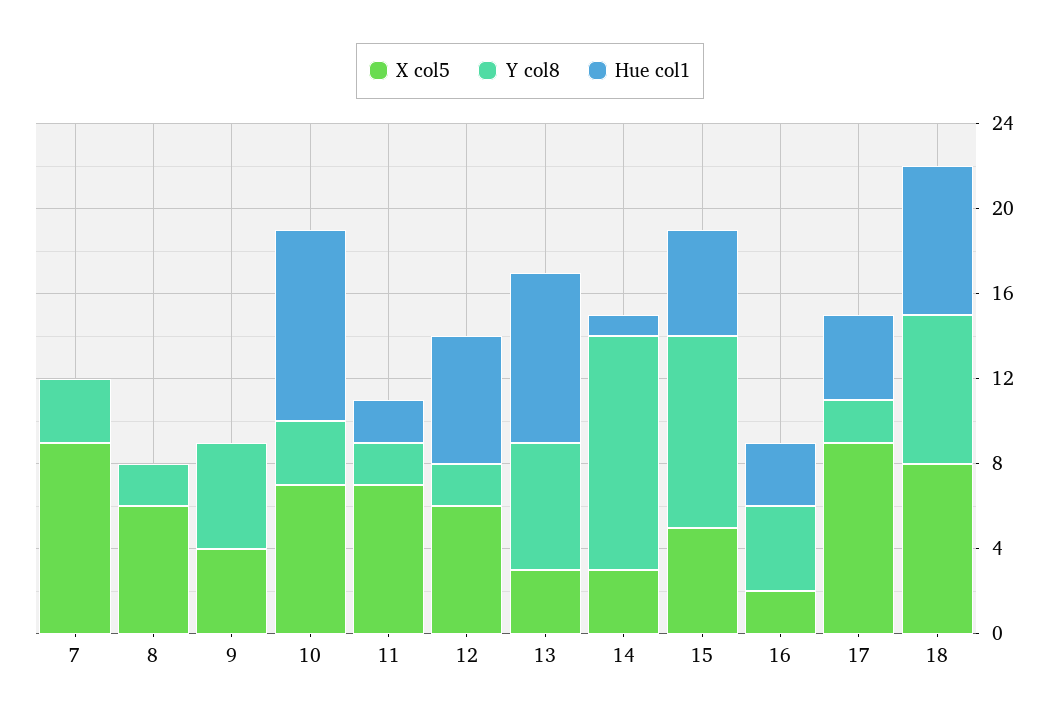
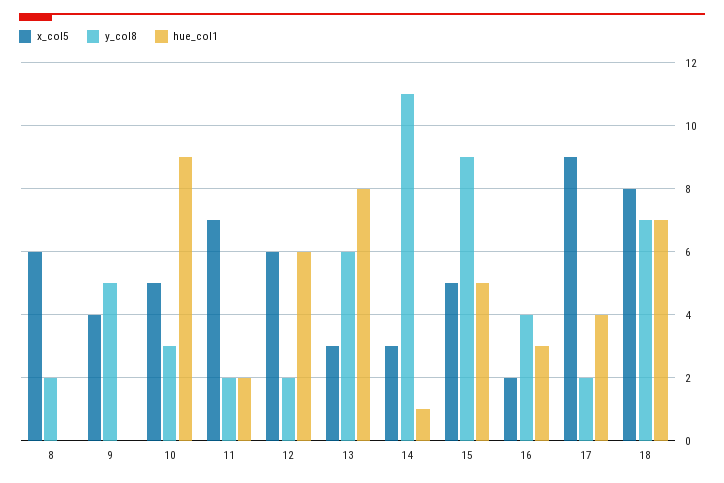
  {
    "X col5": {
-     "7": 9,
      "8": 6,
      "9": 4,
-     "10": 7,
+     "10": 5,
      "11": 7,
      "12": 6,
      "13": 3,
      "14": 3,
      "15": 5,
      "16": 2,
      "17": 9,
      "18": 8
    },
    "Y col8": {
-     "7": 3,
      "8": 2,
      "9": 5,
      "10": 3,
      "11": 2,
      "12": 2,
      "13": 6,
      "14": 11,
      "15": 9,
      "16": 4,
      "17": 2,
      "18": 7
    },
    "Hue col1": {
-     "7": 0,
      "8": 0,
      "9": 0,
      "10": 9,
      "11": 2,
      "12": 6,
      "13": 8,
      "14": 1,
      "15": 5,
      "16": 3,
      "17": 4,
      "18": 7
    }
  }

